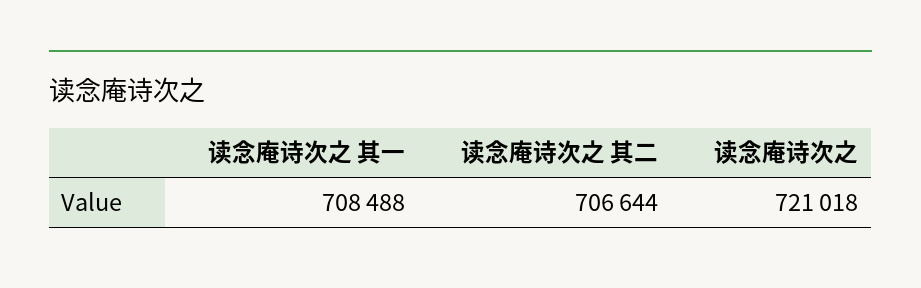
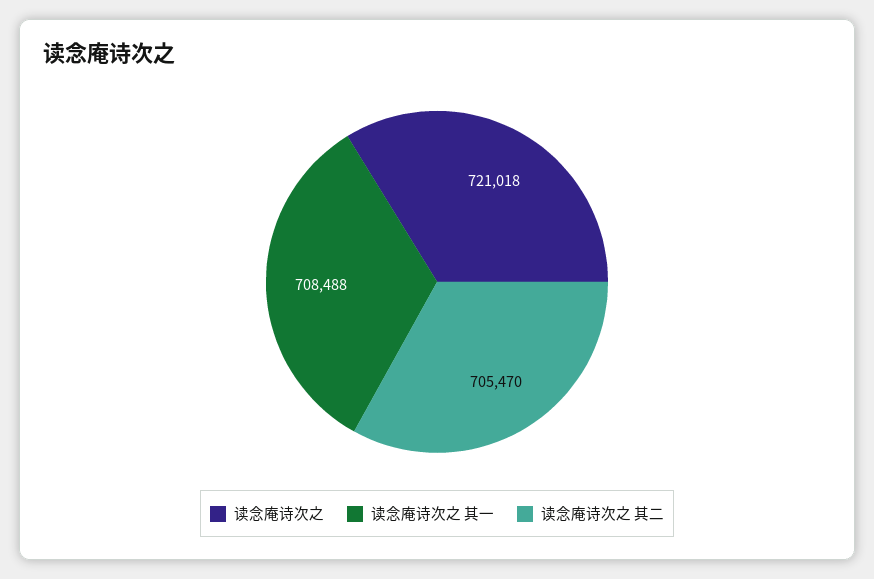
  {
    "读念庵诗次之 其一": 708488,
-   "读念庵诗次之 其二": 706644,
+   "读念庵诗次之 其二": 705470,
    "读念庵诗次之": 721018
  }

